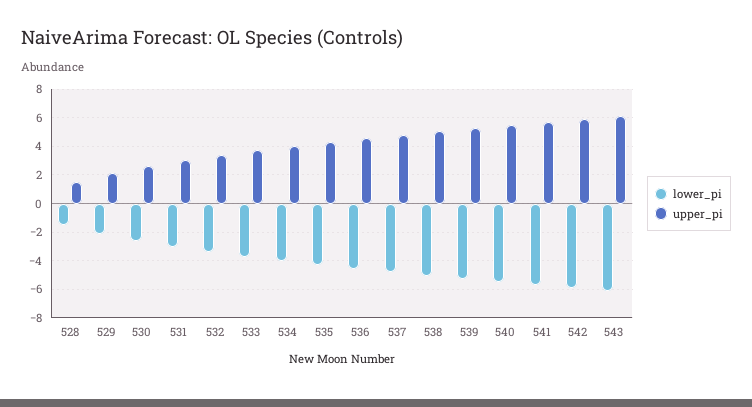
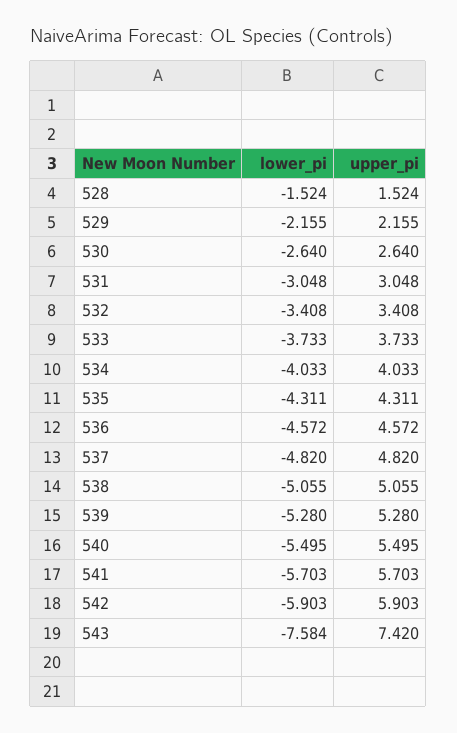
  {
    "lower_pi": {
      "528": -1.524,
      "529": -2.155,
      "530": -2.64,
      "531": -3.048,
      "532": -3.408,
      "533": -3.733,
      "534": -4.033,
      "535": -4.311,
      "536": -4.572,
      "537": -4.82,
      "538": -5.055,
      "539": -5.28,
      "540": -5.495,
      "541": -5.703,
      "542": -5.903,
-     "543": -6
+     "543": -7.584
    },
    "upper_pi": {
      "528": 1.524,
      "529": 2.155,
      "530": 2.64,
      "531": 3.048,
      "532": 3.408,
      "533": 3.733,
      "534": 4.033,
      "535": 4.311,
      "536": 4.572,
      "537": 4.82,
      "538": 5.055,
      "539": 5.28,
      "540": 5.495,
      "541": 5.703,
      "542": 5.903,
-     "543": 6
+     "543": 7.42
    }
  }

